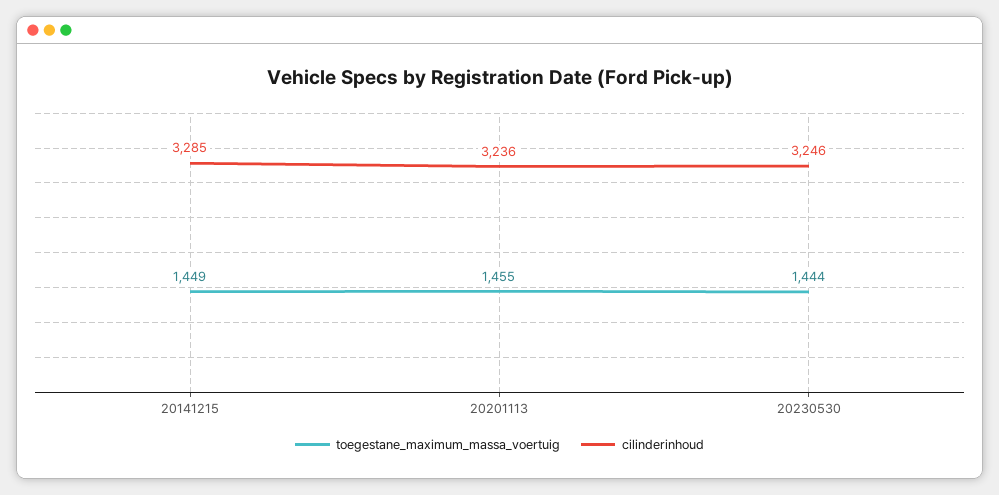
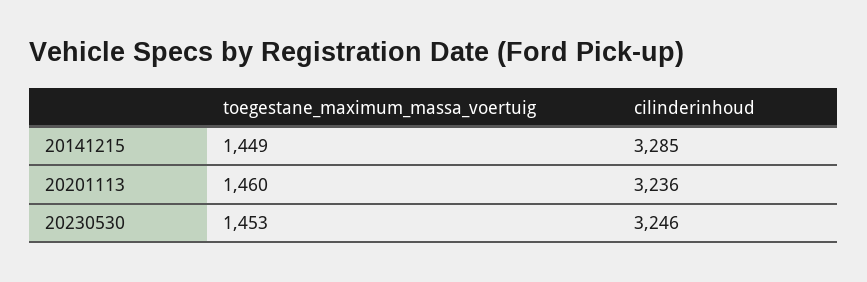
  {
    "toegestane_maximum_massa_voertuig": {
      "20141215": 1449,
-     "20201113": 1455,
+     "20201113": 1460,
-     "20230530": 1444
+     "20230530": 1453
    },
    "cilinderinhoud": {
      "20141215": 3285,
      "20201113": 3236,
      "20230530": 3246
    }
  }

